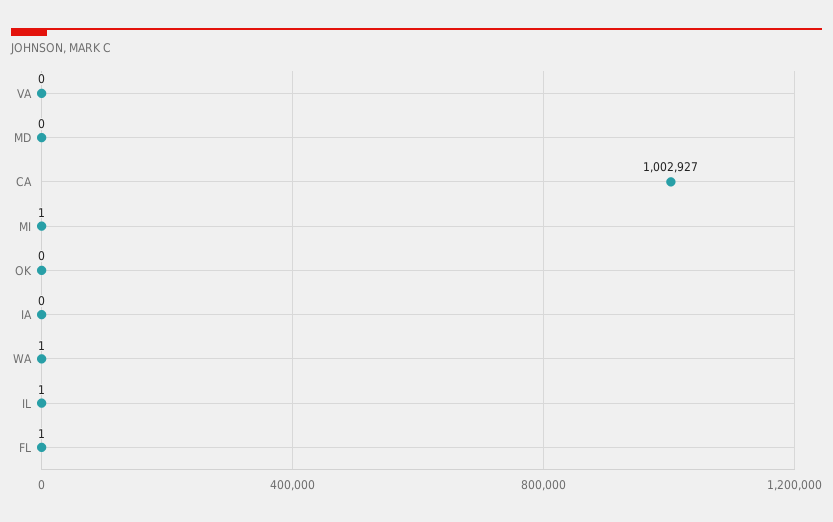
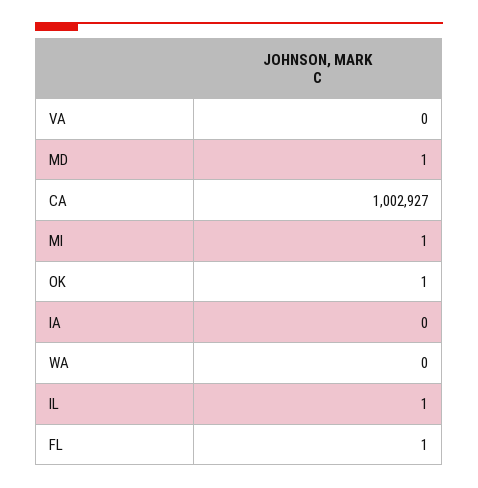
  {
    "VA": 0,
-   "MD": 0,
+   "MD": 1,
    "CA": 1002927,
    "MI": 1,
-   "OK": 0,
+   "OK": 1,
    "IA": 0,
-   "WA": 1,
+   "WA": 0,
    "IL": 1,
    "FL": 1
  }

